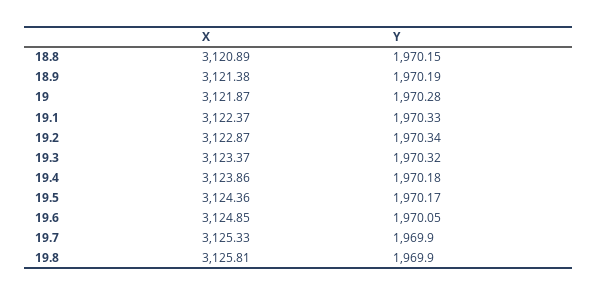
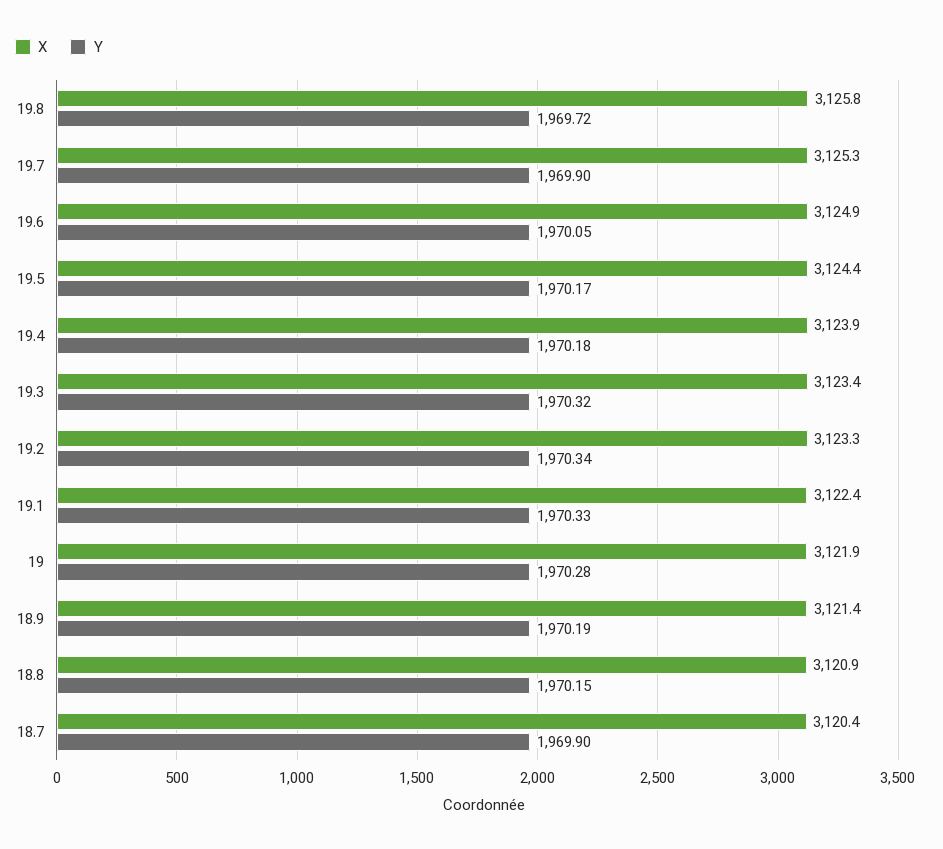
  {
    "X": {
      "18.8": 3120.89,
      "18.9": 3121.38,
      "19": 3121.87,
      "19.1": 3122.37,
-     "19.2": 3122.87,
+     "19.2": 3123.3,
      "19.3": 3123.37,
      "19.4": 3123.86,
      "19.5": 3124.36,
      "19.6": 3124.85,
      "19.7": 3125.33,
-     "19.8": 3125.81
+     "19.8": 3125.81,
+     "18.7": 3120.4
    },
    "Y": {
      "18.8": 1970.15,
      "18.9": 1970.19,
      "19": 1970.28,
      "19.1": 1970.33,
      "19.2": 1970.34,
      "19.3": 1970.32,
      "19.4": 1970.18,
      "19.5": 1970.17,
      "19.6": 1970.05,
      "19.7": 1969.9,
-     "19.8": 1969.9
+     "19.8": 1969.72,
+     "18.7": 1969.9
    }
  }

